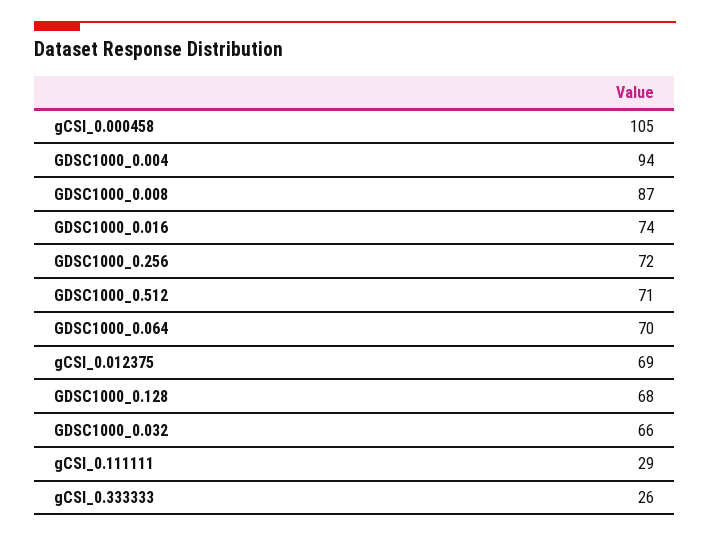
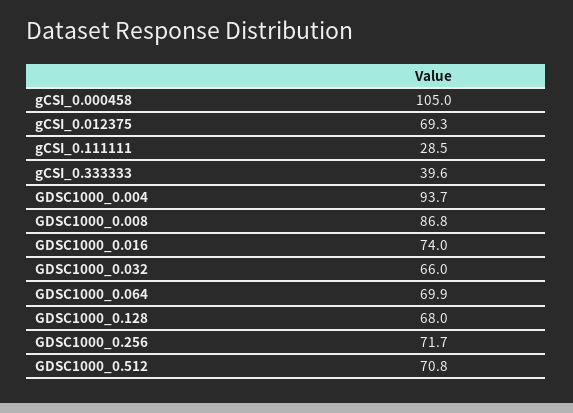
  {
    "gCSI_0.000458": 105,
    "GDSC1000_0.004": 93.7,
    "GDSC1000_0.008": 86.8,
    "GDSC1000_0.016": 74,
    "GDSC1000_0.256": 71.7,
    "GDSC1000_0.512": 70.8,
    "GDSC1000_0.064": 69.9,
    "gCSI_0.012375": 69.3,
    "GDSC1000_0.128": 68,
    "GDSC1000_0.032": 66,
    "gCSI_0.111111": 28.5,
-   "gCSI_0.333333": 26
+   "gCSI_0.333333": 39.6
  }

